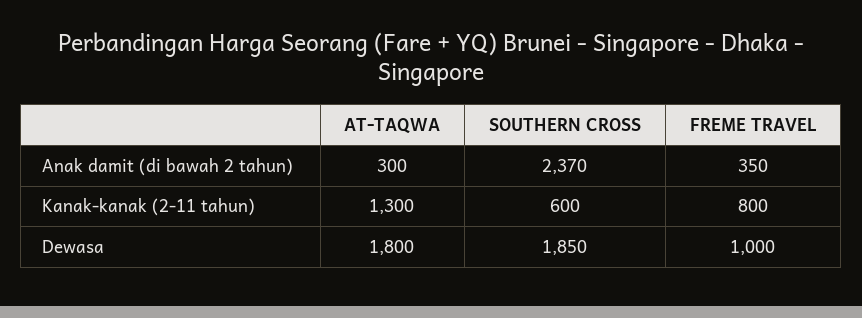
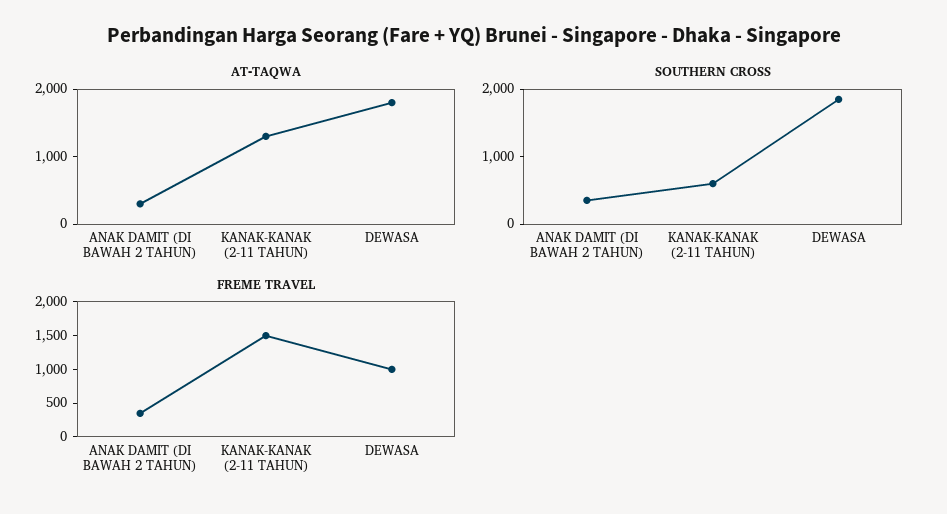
  {
    "AT-TAQWA": {
      "Anak damit (di bawah 2 tahun)": 300,
      "Kanak-kanak (2-11 tahun)": 1300,
      "Dewasa": 1800
    },
    "SOUTHERN CROSS": {
-     "Anak damit (di bawah 2 tahun)": 2370,
+     "Anak damit (di bawah 2 tahun)": 400,
      "Kanak-kanak (2-11 tahun)": 600,
      "Dewasa": 1850
    },
    "FREME TRAVEL": {
      "Anak damit (di bawah 2 tahun)": 350,
-     "Kanak-kanak (2-11 tahun)": 800,
+     "Kanak-kanak (2-11 tahun)": 1500,
      "Dewasa": 1000
    }
  }

